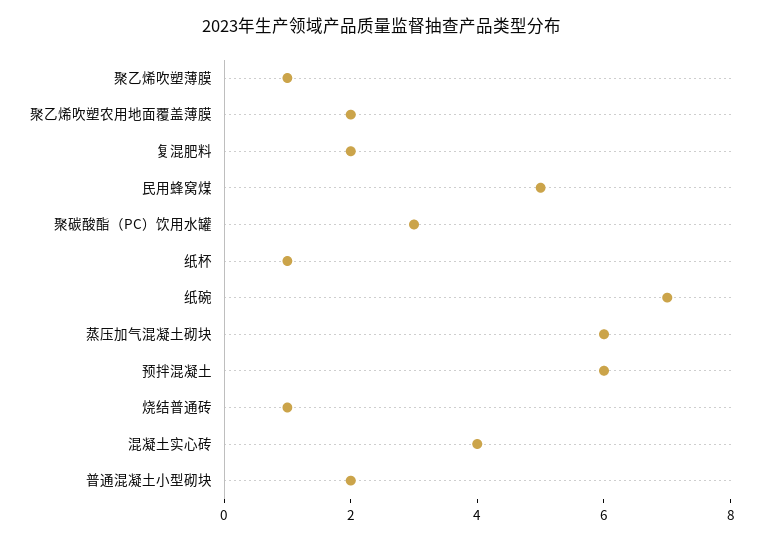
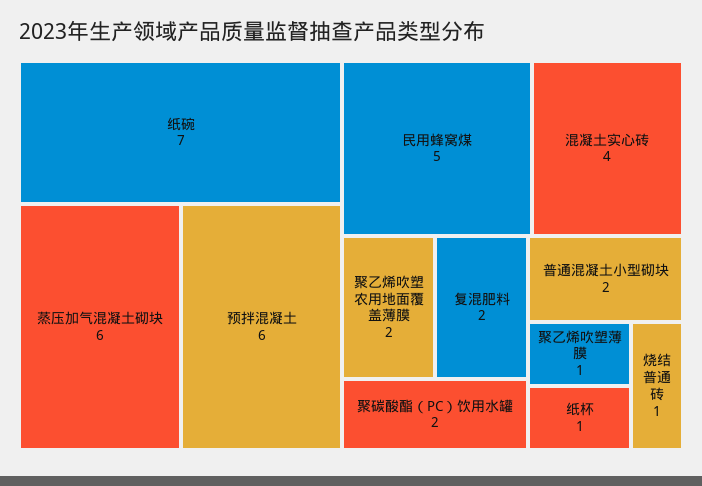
  {
    "聚乙烯吹塑薄膜": 1,
    "聚乙烯吹塑农用地面覆盖薄膜": 2,
    "复混肥料": 2,
    "民用蜂窝煤": 5,
-   "聚碳酸酯（PC）饮用水罐": 3,
+   "聚碳酸酯（PC）饮用水罐": 2,
    "纸杯": 1,
    "纸碗": 7,
    "蒸压加气混凝土砌块": 6,
    "预拌混凝土": 6,
    "烧结普通砖": 1,
    "混凝土实心砖": 4,
    "普通混凝土小型砌块": 2
  }

